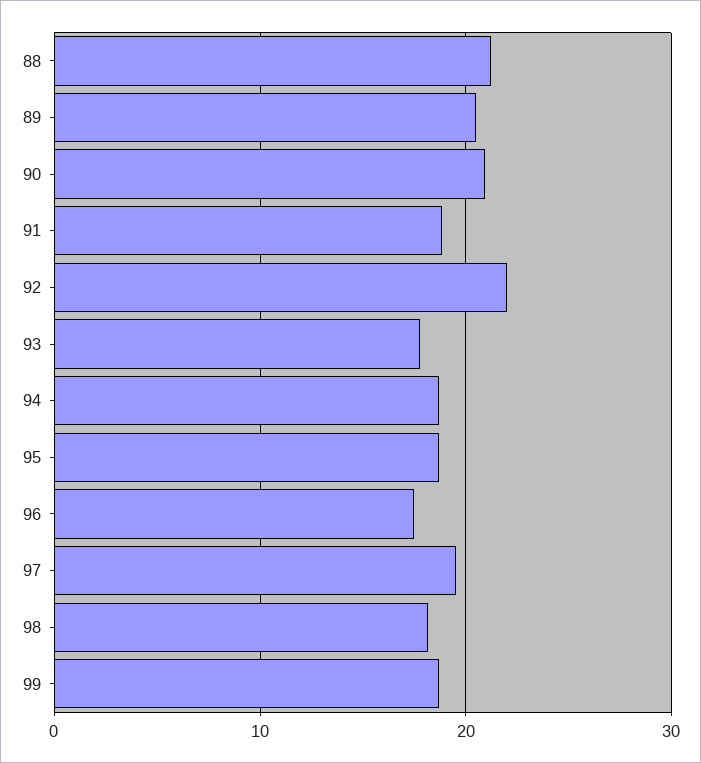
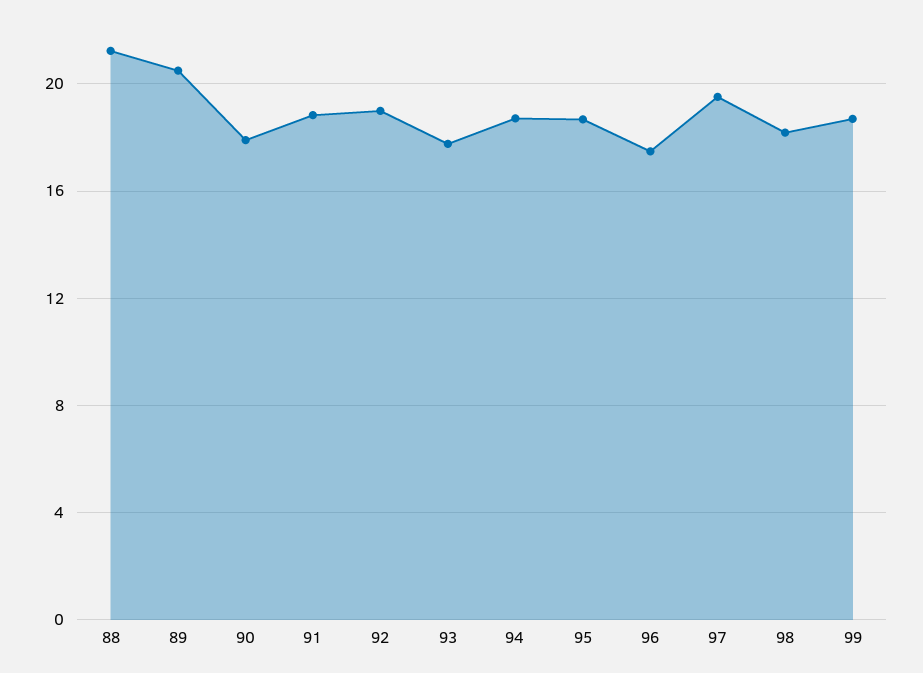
  {
    "88": 21,
    "89": 20.5,
-   "90": 21,
+   "90": 18,
    "91": 19,
-   "92": 22,
+   "92": 19,
    "93": 18,
    "94": 18.5,
    "95": 18.5,
    "96": 17.5,
    "97": 19.5,
    "98": 18,
    "99": 18.5
  }

